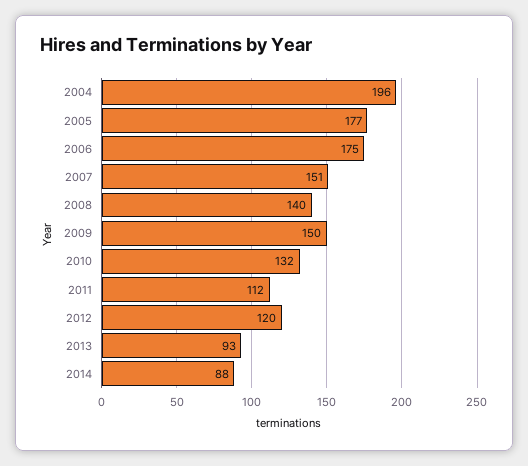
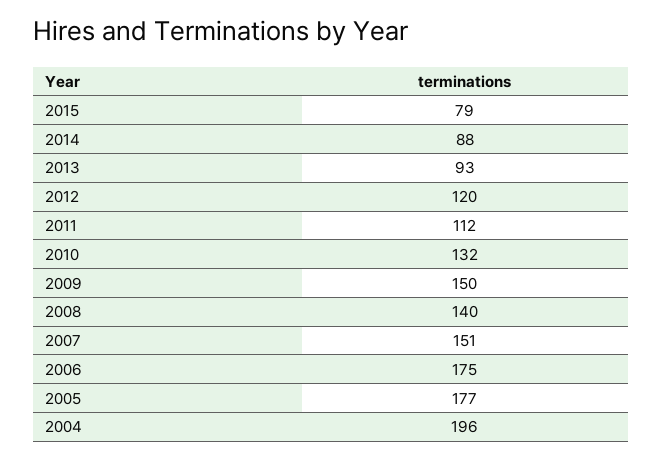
  {
    "2004": 196,
    "2005": 177,
    "2006": 175,
    "2007": 151,
    "2008": 140,
    "2009": 150,
    "2010": 132,
    "2011": 112,
    "2012": 120,
    "2013": 93,
-   "2014": 88
+   "2014": 88,
+   "2015": 79
  }

